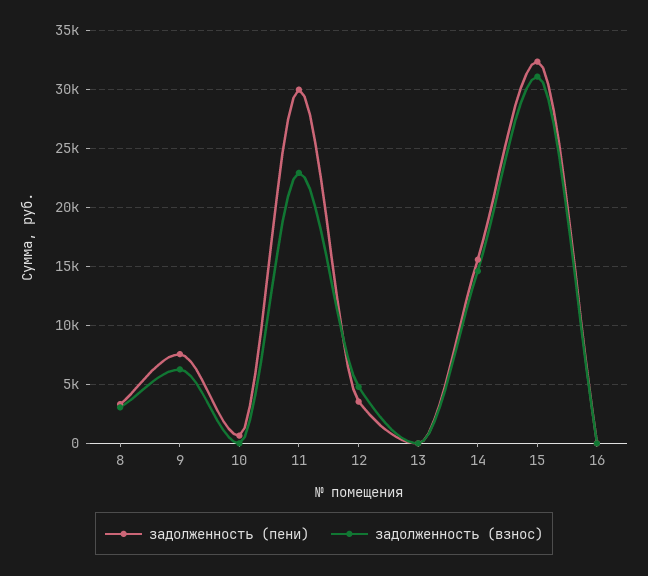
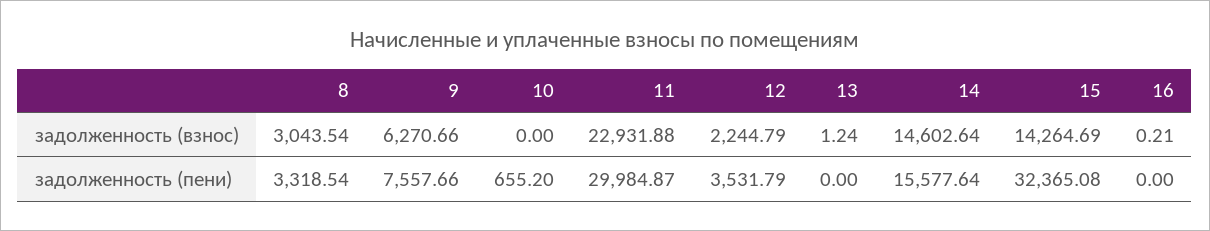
  {
    "задолженность (пени)": {
      "8": 3318.54,
      "9": 7557.66,
      "10": 655.2,
      "11": 29984.87,
      "12": 3531.79,
      "13": 0,
      "14": 15577.64,
      "15": 32365.08,
      "16": 0
    },
    "задолженность (взнос)": {
      "8": 3043.54,
      "9": 6270.66,
      "10": 0,
      "11": 22931.88,
-     "12": 5000,
+     "12": 2244.79,
      "13": 1.24,
      "14": 14602.64,
-     "15": 31000,
+     "15": 14264.69,
      "16": 0.21
    }
  }

